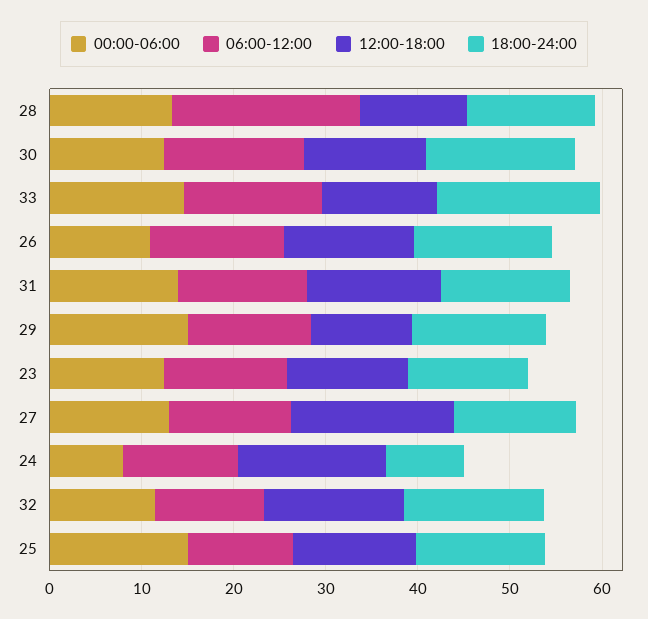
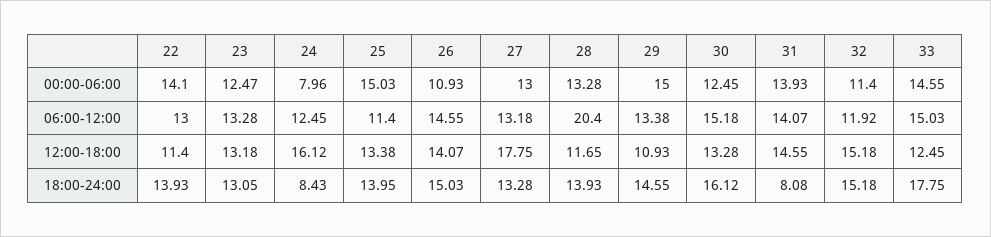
  {
    "00:00-06:00": {
      "28": 13.28,
      "30": 12.45,
      "33": 14.55,
      "26": 10.93,
      "31": 13.93,
      "29": 15,
      "23": 12.47,
      "27": 13,
      "24": 7.96,
      "32": 11.4,
-     "25": 15.03
+     "25": 15.03,
+     "22": 14.1
    },
    "06:00-12:00": {
      "28": 20.4,
      "30": 15.18,
      "33": 15.03,
      "26": 14.55,
      "31": 14.07,
      "29": 13.38,
      "23": 13.28,
      "27": 13.18,
      "24": 12.45,
      "32": 11.92,
-     "25": 11.4
+     "25": 11.4,
+     "22": 13
    },
    "12:00-18:00": {
      "28": 11.65,
      "30": 13.28,
      "33": 12.45,
      "26": 14.07,
      "31": 14.55,
      "29": 10.93,
      "23": 13.18,
      "27": 17.75,
      "24": 16.12,
      "32": 15.18,
-     "25": 13.38
+     "25": 13.38,
+     "22": 11.4
    },
    "18:00-24:00": {
      "28": 13.93,
      "30": 16.12,
      "33": 17.75,
      "26": 15.03,
-     "31": 14,
+     "31": 8.08,
      "29": 14.55,
      "23": 13.05,
      "27": 13.28,
      "24": 8.43,
      "32": 15.18,
-     "25": 13.95
+     "25": 13.95,
+     "22": 13.93
    }
  }

